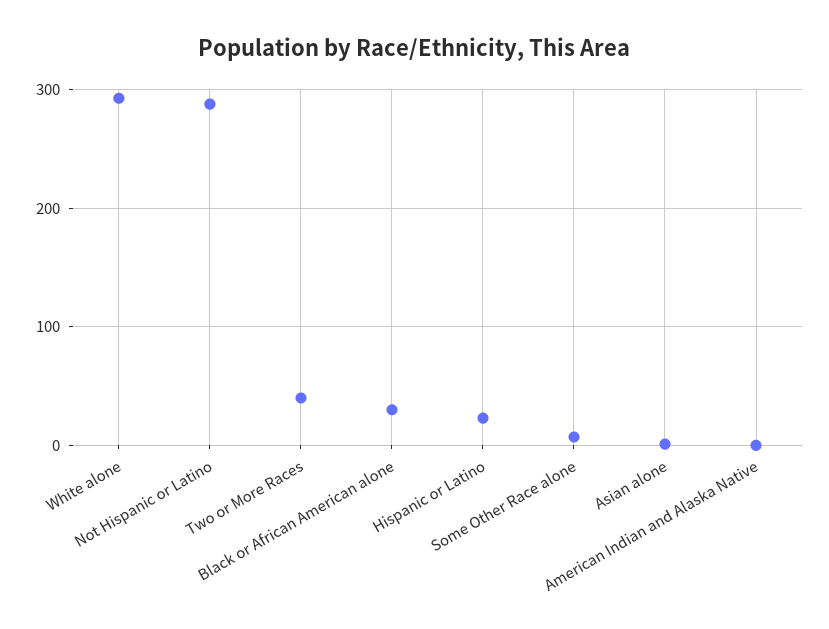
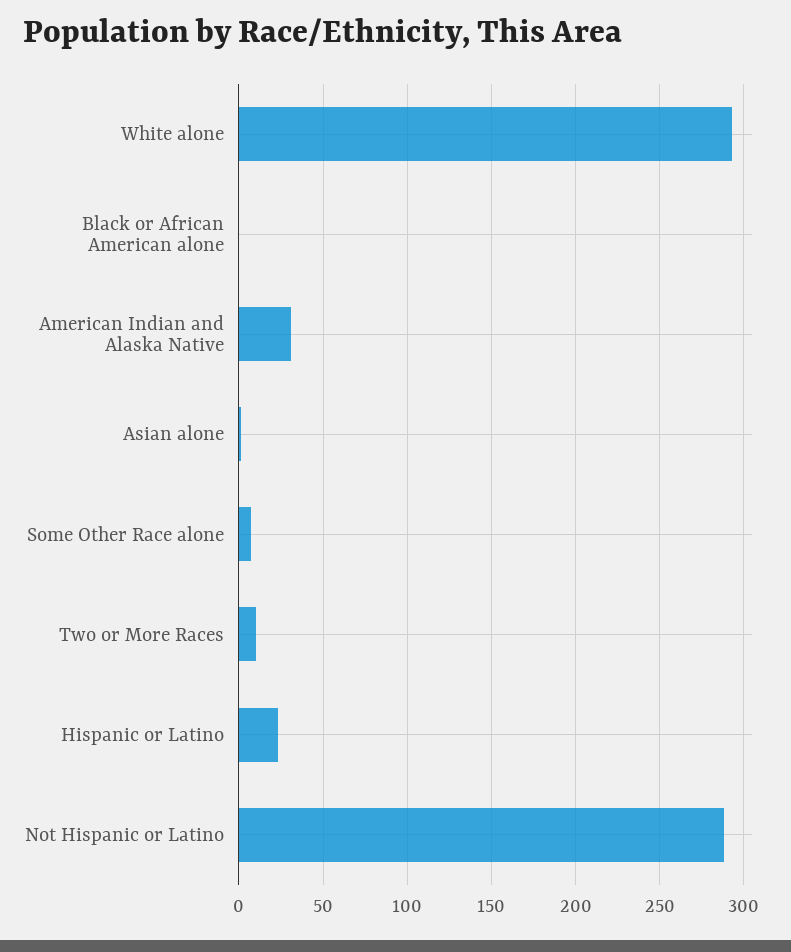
  {
    "White alone": 295,
    "Not Hispanic or Latino": 290,
-   "Two or More Races": 40,
+   "Two or More Races": 10,
-   "Black or African American alone": 30,
+   "Black or African American alone": 0,
    "Hispanic or Latino": 25,
    "Some Other Race alone": 5,
    "Asian alone": 0,
-   "American Indian and Alaska Native": 0
+   "American Indian and Alaska Native": 30
  }

